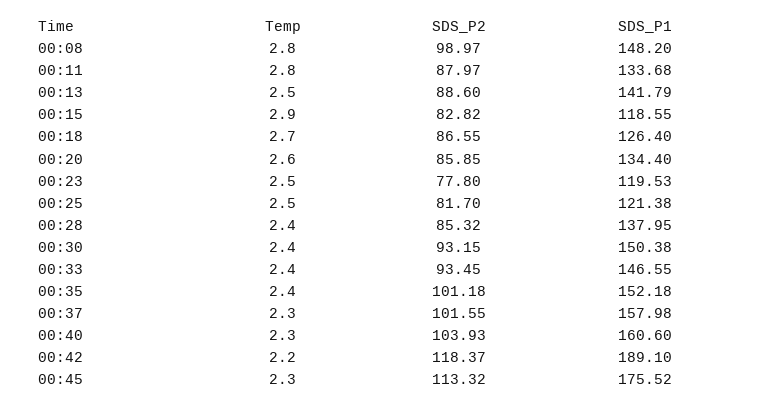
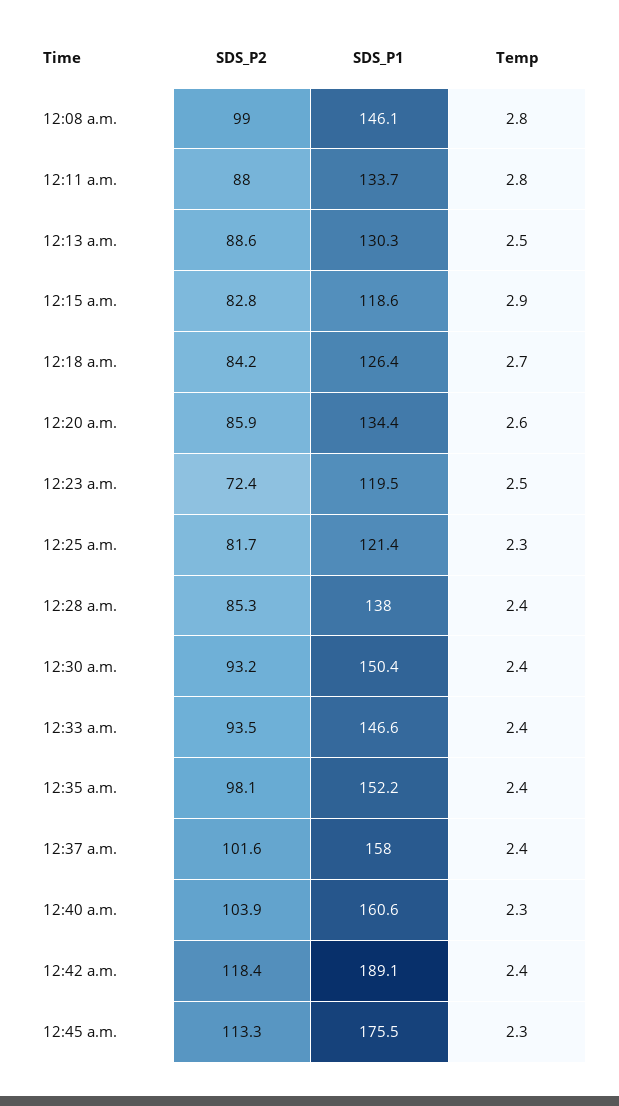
  {
    "Temp": {
      "00:08": 2.8,
      "00:11": 2.8,
      "00:13": 2.5,
      "00:15": 2.9,
      "00:18": 2.7,
      "00:20": 2.6,
      "00:23": 2.5,
-     "00:25": 2.5,
+     "00:25": 2.3,
      "00:28": 2.4,
      "00:30": 2.4,
      "00:33": 2.4,
      "00:35": 2.4,
-     "00:37": 2.3,
+     "00:37": 2.4,
      "00:40": 2.3,
-     "00:42": 2.2,
+     "00:42": 2.4,
      "00:45": 2.3
    },
    "SDS_P2": {
      "00:08": 98.97,
      "00:11": 87.97,
      "00:13": 88.6,
      "00:15": 82.82,
-     "00:18": 86.55,
+     "00:18": 84.2,
      "00:20": 85.85,
-     "00:23": 77.8,
+     "00:23": 72.4,
      "00:25": 81.7,
      "00:28": 85.32,
      "00:30": 93.15,
      "00:33": 93.45,
-     "00:35": 101.18,
+     "00:35": 98.1,
      "00:37": 101.55,
      "00:40": 103.93,
      "00:42": 118.37,
      "00:45": 113.32
    },
    "SDS_P1": {
-     "00:08": 148.2,
+     "00:08": 146.1,
      "00:11": 133.68,
-     "00:13": 141.79,
+     "00:13": 130.3,
      "00:15": 118.55,
      "00:18": 126.4,
      "00:20": 134.4,
      "00:23": 119.53,
      "00:25": 121.38,
      "00:28": 137.95,
      "00:30": 150.38,
      "00:33": 146.55,
      "00:35": 152.18,
      "00:37": 157.98,
      "00:40": 160.6,
      "00:42": 189.1,
      "00:45": 175.52
    }
  }

